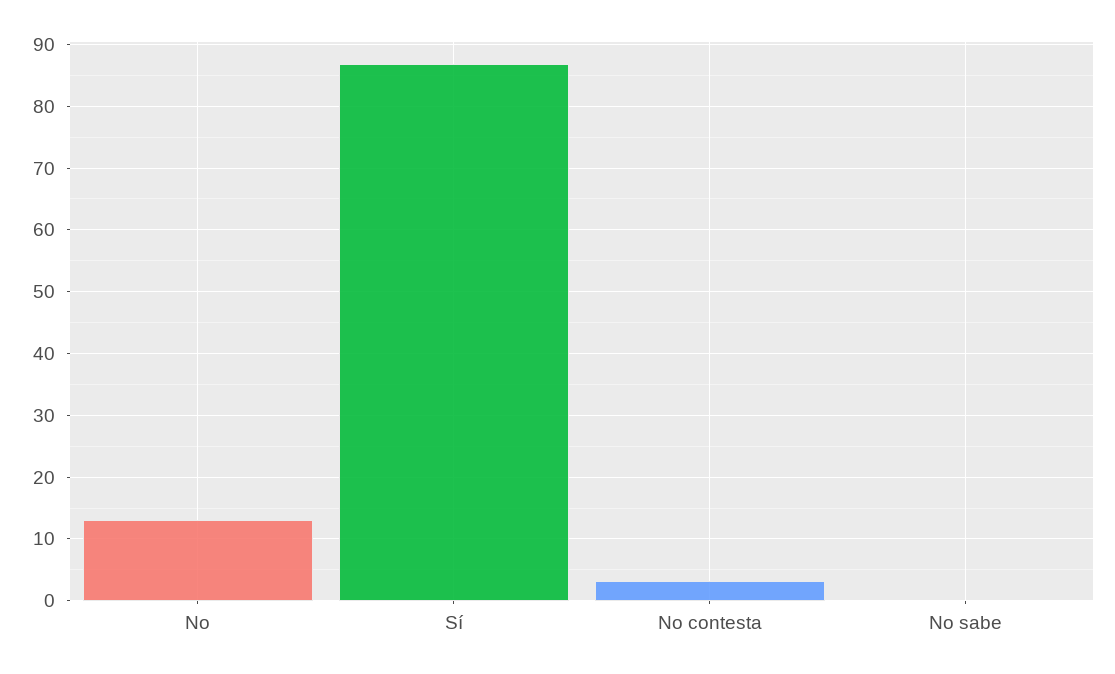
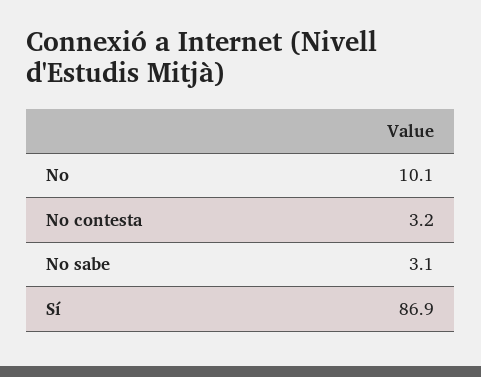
  {
-   "No": 13,
+   "No": 10.1,
    "Sí": 86.9,
    "No contesta": 3.2,
-   "No sabe": 0
+   "No sabe": 3.1
  }

